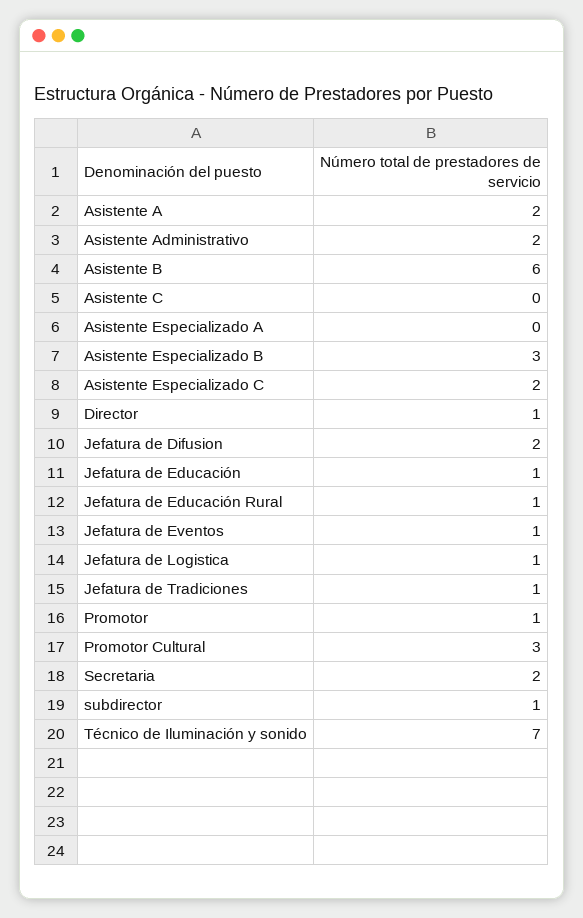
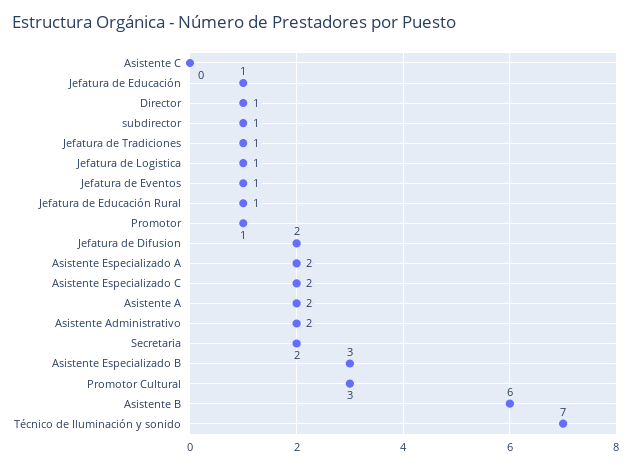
  {
    "Asistente A": 2,
    "Asistente Administrativo": 2,
    "Asistente B": 6,
    "Asistente C": 0,
-   "Asistente Especializado A": 0,
+   "Asistente Especializado A": 2,
    "Asistente Especializado B": 3,
    "Asistente Especializado C": 2,
    "Director": 1,
    "Jefatura de Difusion": 2,
    "Jefatura de Educación": 1,
    "Jefatura de Educación Rural": 1,
    "Jefatura de Eventos": 1,
    "Jefatura de Logistica": 1,
    "Jefatura de Tradiciones": 1,
    "Promotor": 1,
    "Promotor Cultural": 3,
    "Secretaria": 2,
    "subdirector": 1,
    "Técnico de Iluminación y sonido": 7
  }

